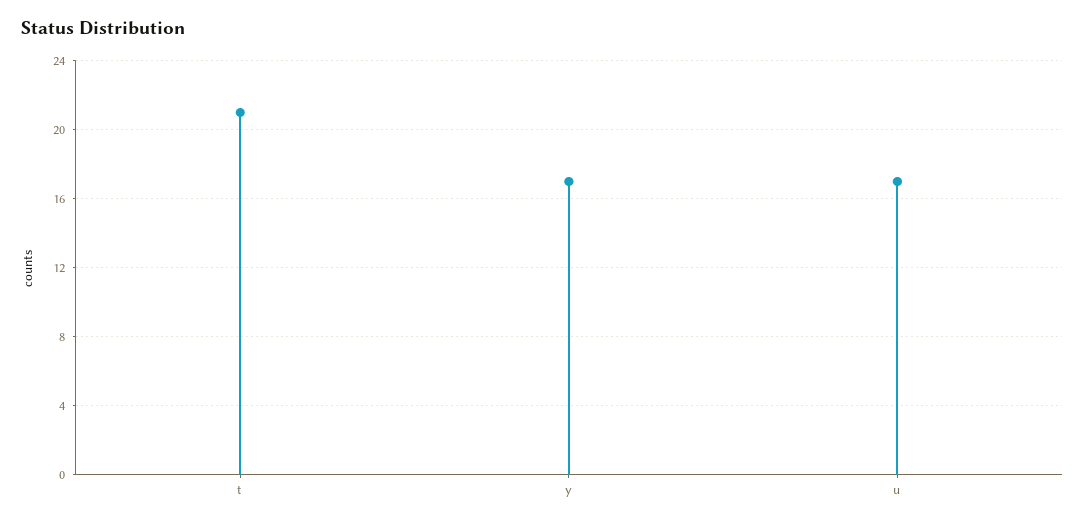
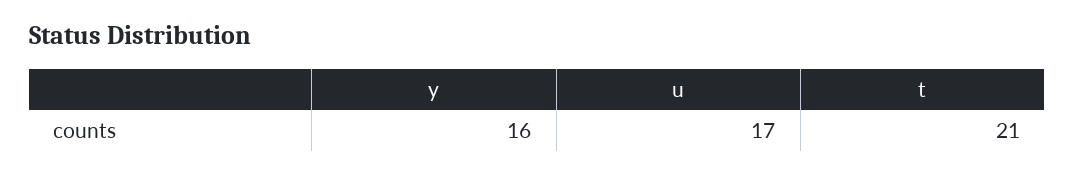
  {
    "t": 21,
-   "y": 17,
+   "y": 16,
    "u": 17
  }

